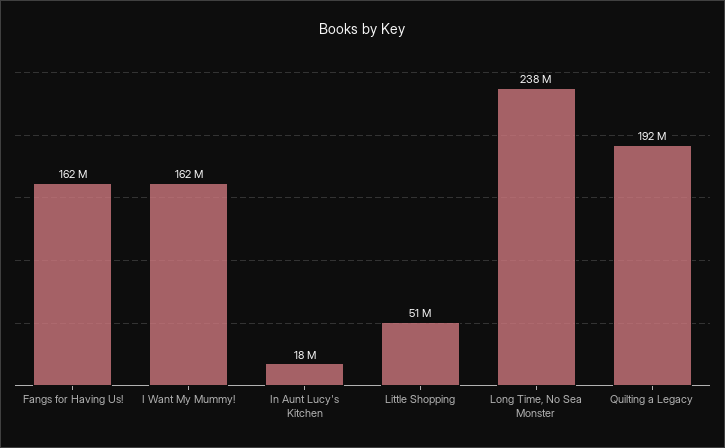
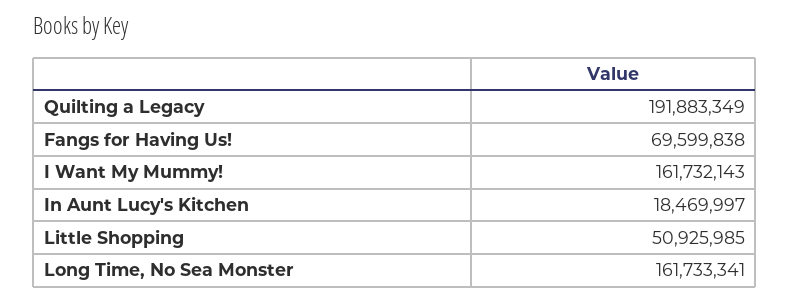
  {
-   "Fangs for Having Us!": 162000000,
+   "Fangs for Having Us!": 69599838,
    "I Want My Mummy!": 161732143,
    "In Aunt Lucy's Kitchen": 18469997,
    "Little Shopping": 50925985,
-   "Long Time, No Sea Monster": 238000000,
+   "Long Time, No Sea Monster": 161733341,
    "Quilting a Legacy": 191883349
  }

